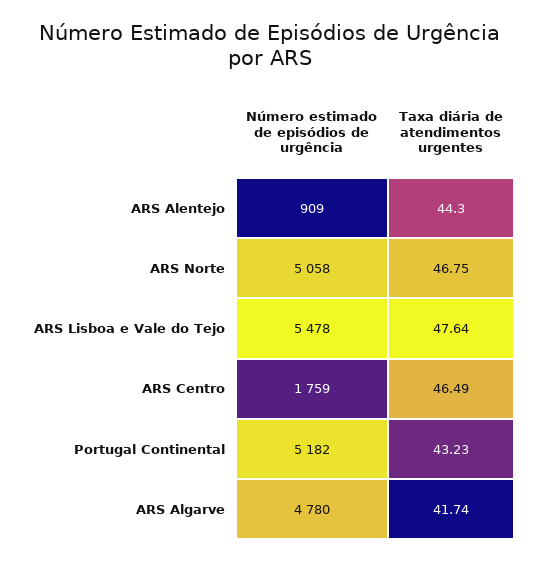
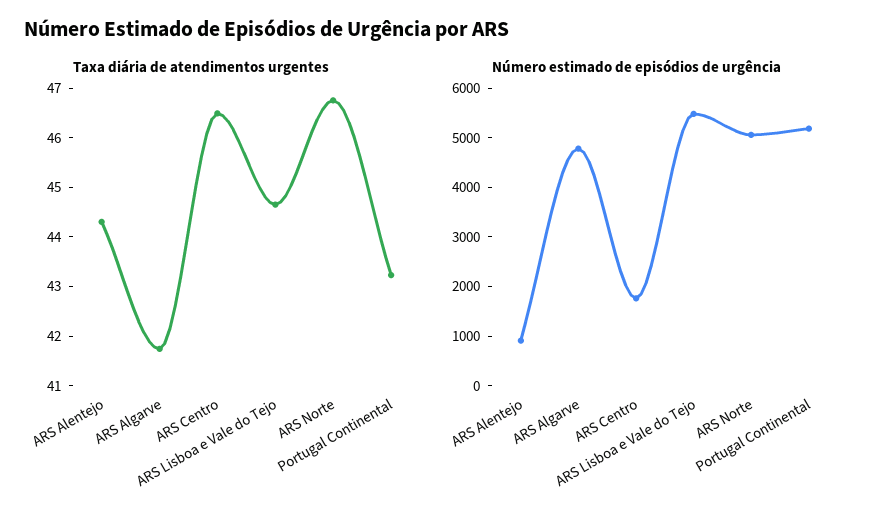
  {
    "Número estimado de episódios de urgência": {
      "ARS Alentejo": 909,
      "ARS Norte": 5058,
      "ARS Lisboa e Vale do Tejo": 5478,
      "ARS Centro": 1759,
      "Portugal Continental": 5182,
      "ARS Algarve": 4780
    },
    "Taxa diária de atendimentos urgentes": {
      "ARS Alentejo": 44.3,
      "ARS Norte": 46.75,
-     "ARS Lisboa e Vale do Tejo": 47.64,
+     "ARS Lisboa e Vale do Tejo": 44.6,
      "ARS Centro": 46.49,
      "Portugal Continental": 43.23,
      "ARS Algarve": 41.74
    }
  }

